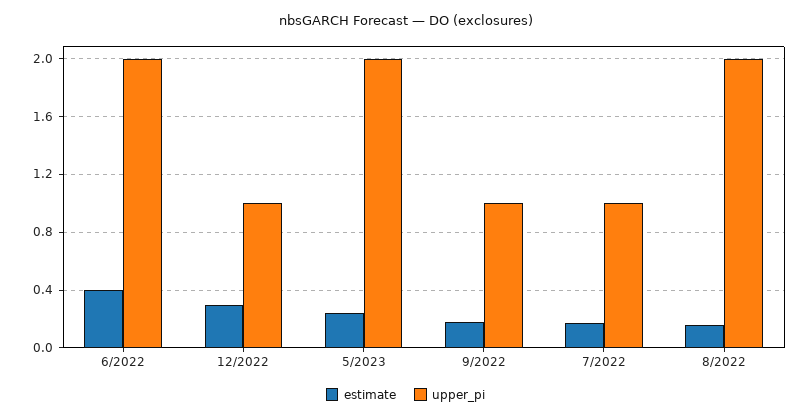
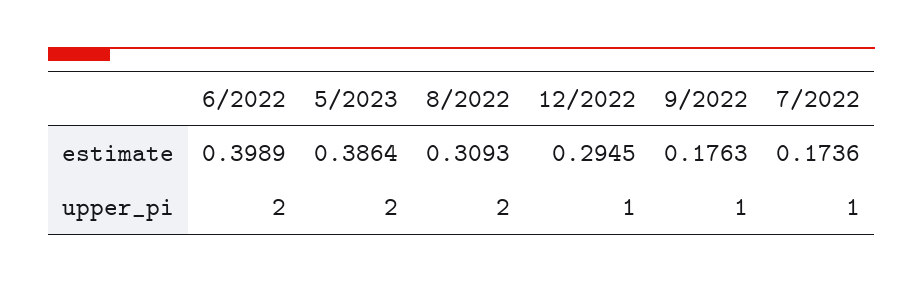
  {
    "estimate": {
      "6/2022": 0.3989,
      "12/2022": 0.2945,
-     "5/2023": 0.25,
+     "5/2023": 0.3864,
      "9/2022": 0.1763,
      "7/2022": 0.1736,
-     "8/2022": 0.15
+     "8/2022": 0.3093
    },
    "upper_pi": {
      "6/2022": 2,
      "12/2022": 1,
      "5/2023": 2,
      "9/2022": 1,
      "7/2022": 1,
      "8/2022": 2
    }
  }

